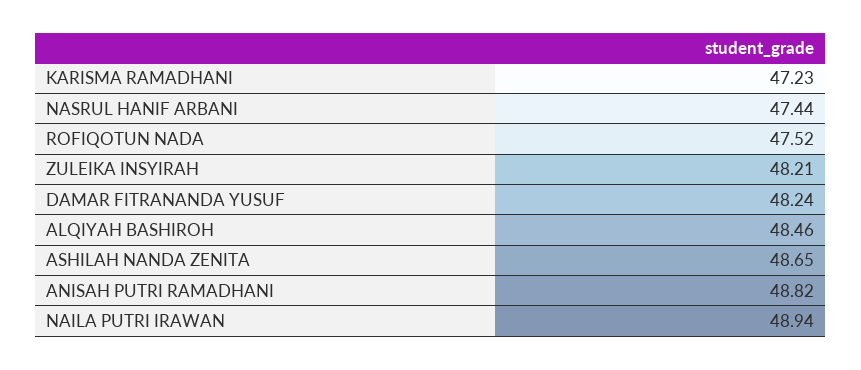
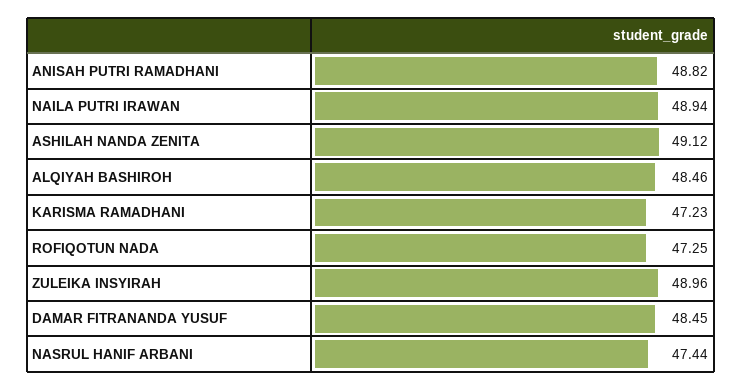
  {
    "KARISMA RAMADHANI": 47.23,
    "NASRUL HANIF ARBANI": 47.44,
-   "ROFIQOTUN NADA": 47.52,
+   "ROFIQOTUN NADA": 47.25,
-   "ZULEIKA INSYIRAH": 48.21,
+   "ZULEIKA INSYIRAH": 48.96,
-   "DAMAR FITRANANDA YUSUF": 48.24,
+   "DAMAR FITRANANDA YUSUF": 48.45,
    "ALQIYAH BASHIROH": 48.46,
-   "ASHILAH NANDA ZENITA": 48.65,
+   "ASHILAH NANDA ZENITA": 49.12,
    "ANISAH PUTRI RAMADHANI": 48.82,
    "NAILA PUTRI IRAWAN": 48.94
  }

